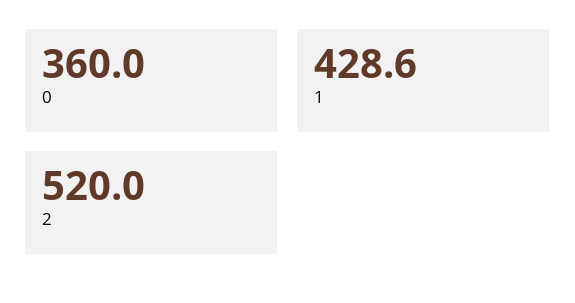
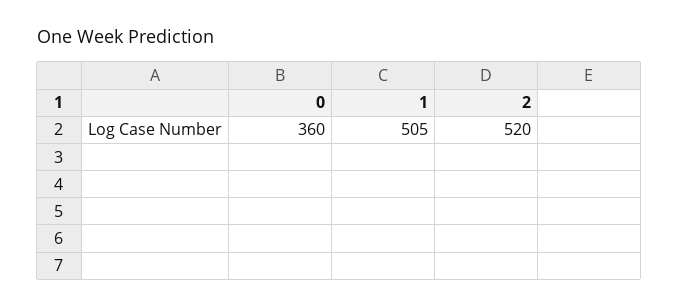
  {
    "0": 360,
-   "1": 428.6,
+   "1": 505,
    "2": 520
  }

